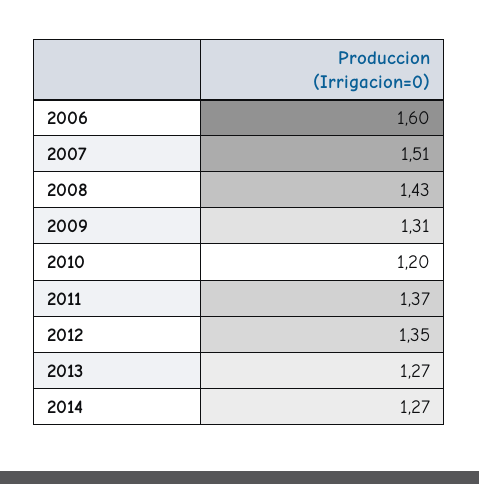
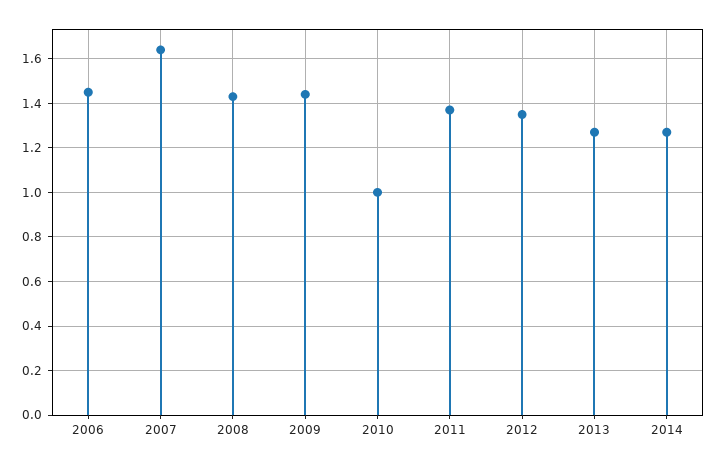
  {
-   "2006": 1.6,
+   "2006": 1.45,
-   "2007": 1.51,
+   "2007": 1.65,
    "2008": 1.43,
-   "2009": 1.31,
+   "2009": 1.45,
-   "2010": 1.2,
+   "2010": 1,
    "2011": 1.37,
    "2012": 1.35,
    "2013": 1.27,
    "2014": 1.27
  }

